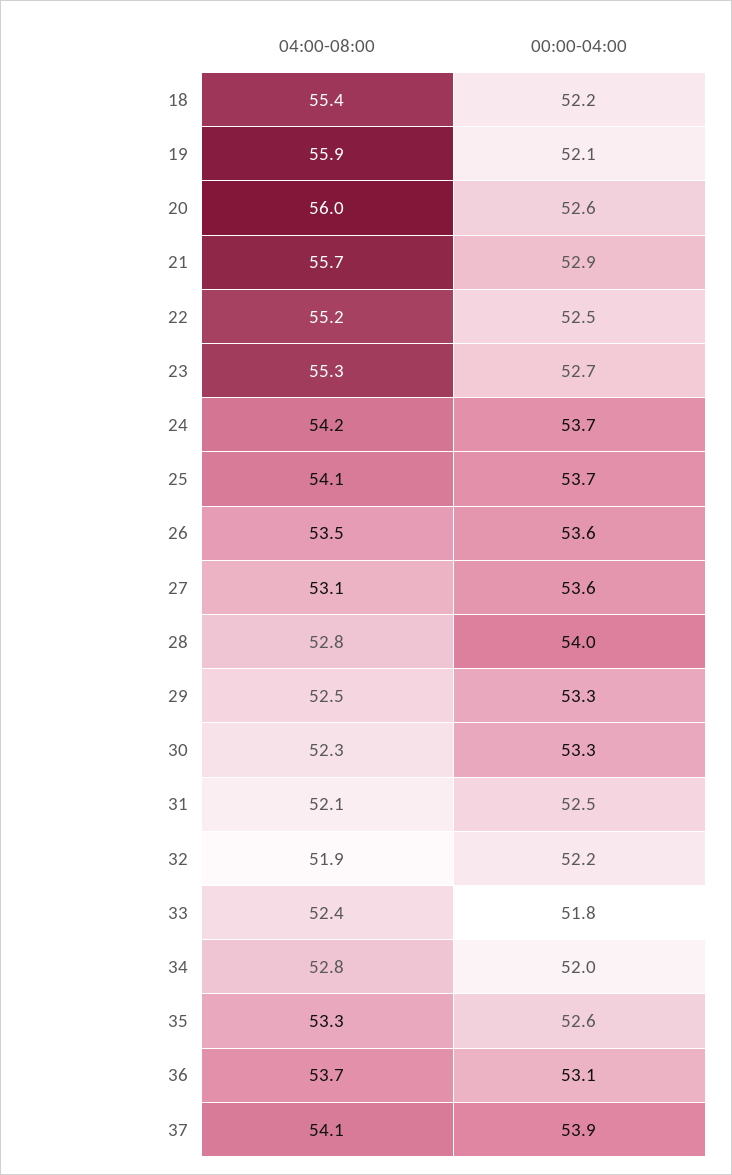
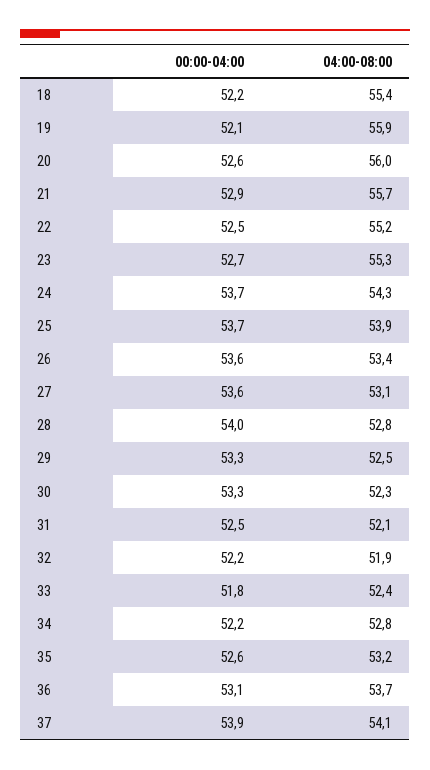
  {
    "04:00-08:00": {
      "18": 55.4,
      "19": 55.9,
      "20": 56,
      "21": 55.7,
      "22": 55.2,
      "23": 55.3,
-     "24": 54.2,
+     "24": 54.3,
-     "25": 54.1,
+     "25": 53.9,
-     "26": 53.5,
+     "26": 53.4,
      "27": 53.1,
      "28": 52.8,
      "29": 52.5,
      "30": 52.3,
      "31": 52.1,
      "32": 51.9,
      "33": 52.4,
      "34": 52.8,
-     "35": 53.3,
+     "35": 53.2,
      "36": 53.7,
      "37": 54.1
    },
    "00:00-04:00": {
      "18": 52.2,
      "19": 52.1,
      "20": 52.6,
      "21": 52.9,
      "22": 52.5,
      "23": 52.7,
      "24": 53.7,
      "25": 53.7,
      "26": 53.6,
      "27": 53.6,
      "28": 54,
      "29": 53.3,
      "30": 53.3,
      "31": 52.5,
      "32": 52.2,
      "33": 51.8,
-     "34": 52,
+     "34": 52.2,
      "35": 52.6,
      "36": 53.1,
      "37": 53.9
    }
  }

